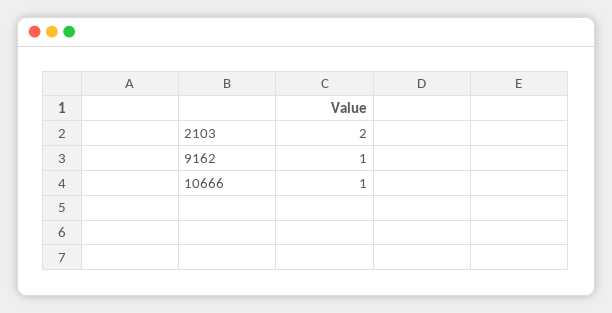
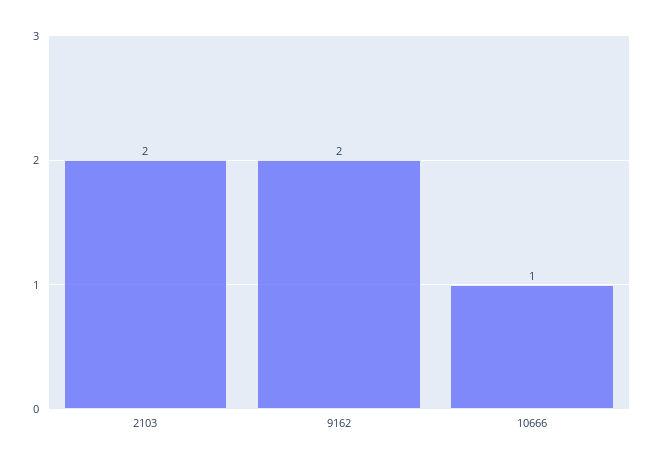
  {
    "2103": 2,
-   "9162": 1,
+   "9162": 2,
    "10666": 1
  }

